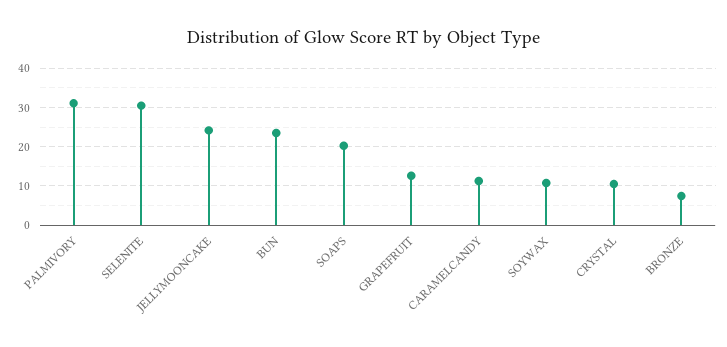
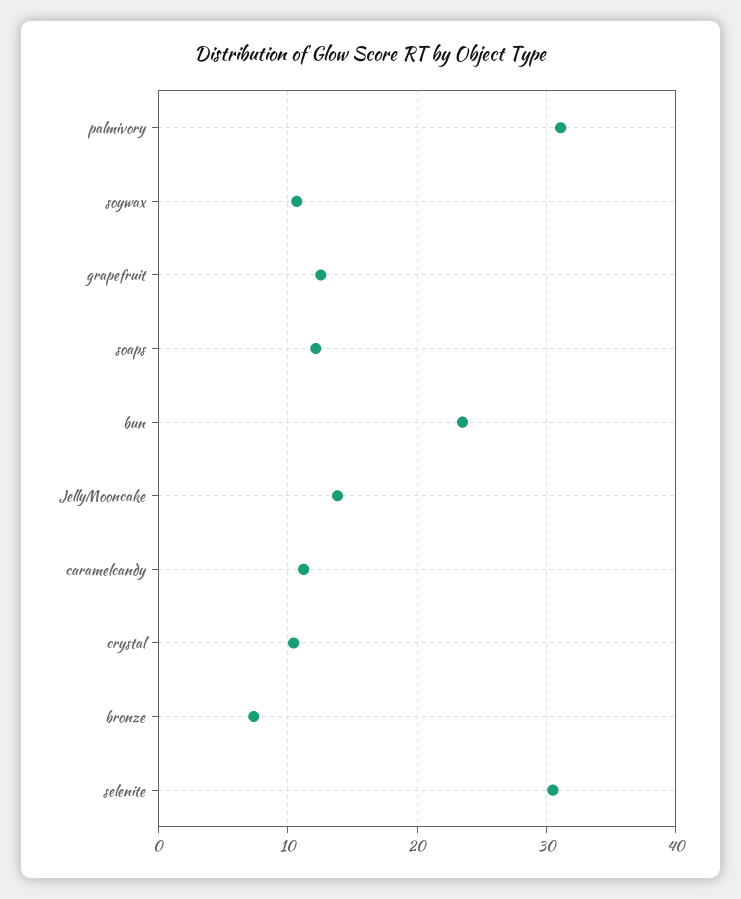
  {
    "PALMIVORY": 31,
    "SELENITE": 30,
-   "JELLYMOONCAKE": 24,
+   "JELLYMOONCAKE": 14,
    "BUN": 24,
-   "SOAPS": 20,
+   "SOAPS": 12,
    "GRAPEFRUIT": 13,
    "CARAMELCANDY": 11,
    "SOYWAX": 11,
    "CRYSTAL": 10,
    "BRONZE": 7
  }

